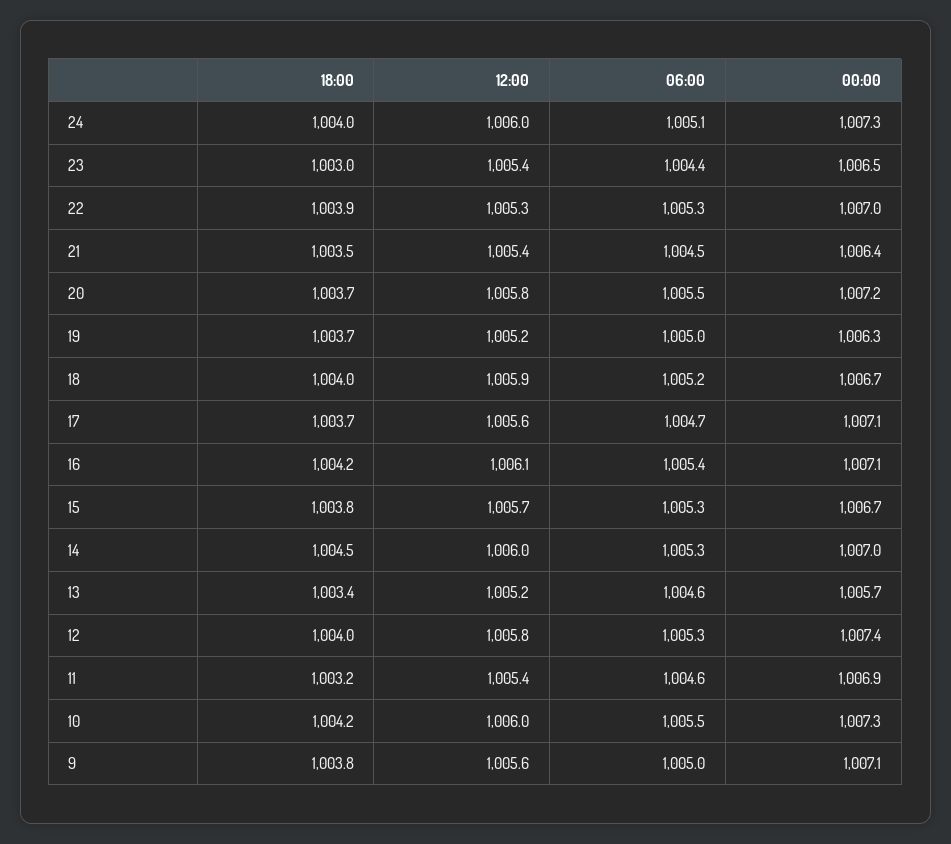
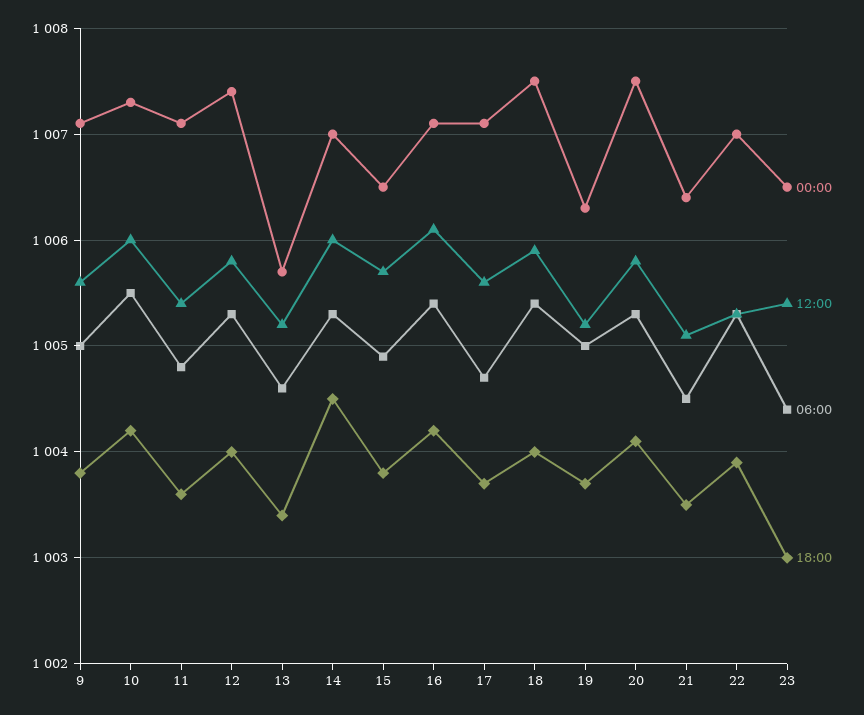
  {
    "18:00": {
-     "24": 1004,
      "23": 1003,
      "22": 1003.9,
      "21": 1003.5,
-     "20": 1003.7,
+     "20": 1004.1,
      "19": 1003.7,
      "18": 1004,
      "17": 1003.7,
      "16": 1004.2,
      "15": 1003.8,
      "14": 1004.5,
      "13": 1003.4,
      "12": 1004,
-     "11": 1003.2,
+     "11": 1003.6,
      "10": 1004.2,
      "9": 1003.8
    },
    "12:00": {
-     "24": 1006,
      "23": 1005.4,
      "22": 1005.3,
-     "21": 1005.4,
+     "21": 1005.1,
      "20": 1005.8,
      "19": 1005.2,
      "18": 1005.9,
      "17": 1005.6,
      "16": 1006.1,
      "15": 1005.7,
      "14": 1006,
      "13": 1005.2,
      "12": 1005.8,
      "11": 1005.4,
      "10": 1006,
      "9": 1005.6
    },
    "06:00": {
-     "24": 1005.1,
      "23": 1004.4,
      "22": 1005.3,
      "21": 1004.5,
-     "20": 1005.5,
+     "20": 1005.3,
      "19": 1005,
-     "18": 1005.2,
+     "18": 1005.4,
      "17": 1004.7,
      "16": 1005.4,
-     "15": 1005.3,
+     "15": 1004.9,
      "14": 1005.3,
      "13": 1004.6,
      "12": 1005.3,
-     "11": 1004.6,
+     "11": 1004.8,
      "10": 1005.5,
      "9": 1005
    },
    "00:00": {
-     "24": 1007.3,
      "23": 1006.5,
      "22": 1007,
      "21": 1006.4,
-     "20": 1007.2,
+     "20": 1007.5,
      "19": 1006.3,
-     "18": 1006.7,
+     "18": 1007.5,
      "17": 1007.1,
      "16": 1007.1,
-     "15": 1006.7,
+     "15": 1006.5,
      "14": 1007,
      "13": 1005.7,
      "12": 1007.4,
-     "11": 1006.9,
+     "11": 1007.1,
      "10": 1007.3,
      "9": 1007.1
    }
  }

